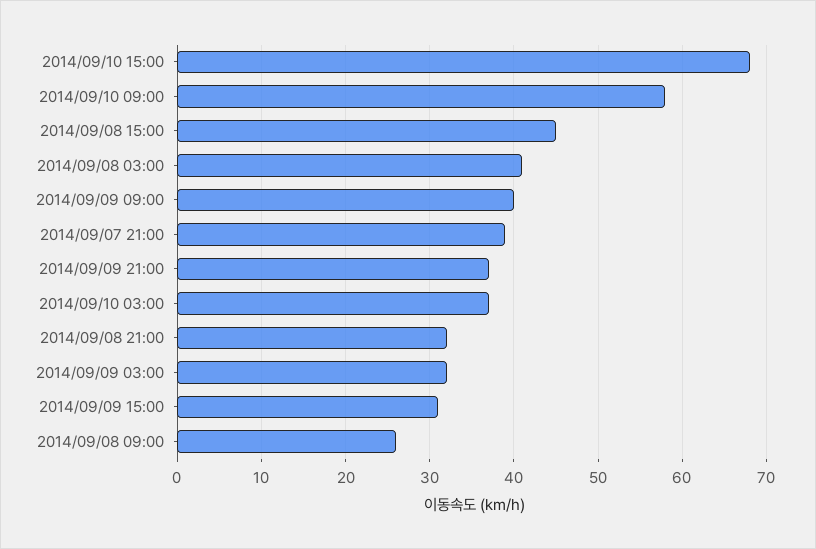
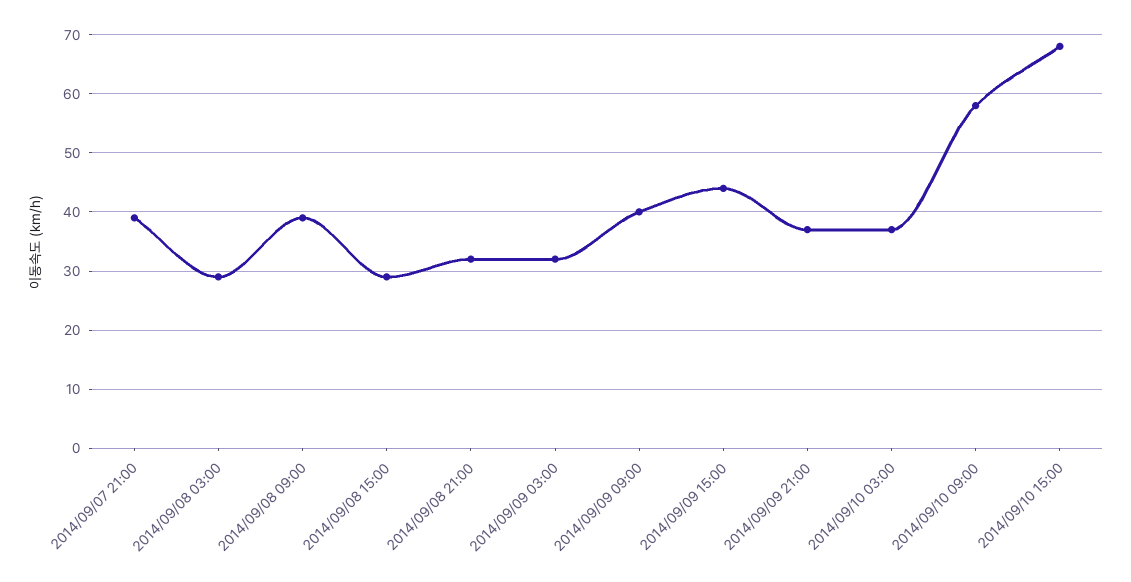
  {
    "2014/09/10 15:00": 68,
    "2014/09/10 09:00": 58,
-   "2014/09/08 15:00": 45,
+   "2014/09/08 15:00": 30,
-   "2014/09/08 03:00": 41,
+   "2014/09/08 03:00": 30,
    "2014/09/09 09:00": 40,
    "2014/09/07 21:00": 39,
    "2014/09/09 21:00": 37,
    "2014/09/10 03:00": 37,
    "2014/09/08 21:00": 32,
    "2014/09/09 03:00": 32,
-   "2014/09/09 15:00": 31,
+   "2014/09/09 15:00": 45,
-   "2014/09/08 09:00": 26
+   "2014/09/08 09:00": 40
  }

